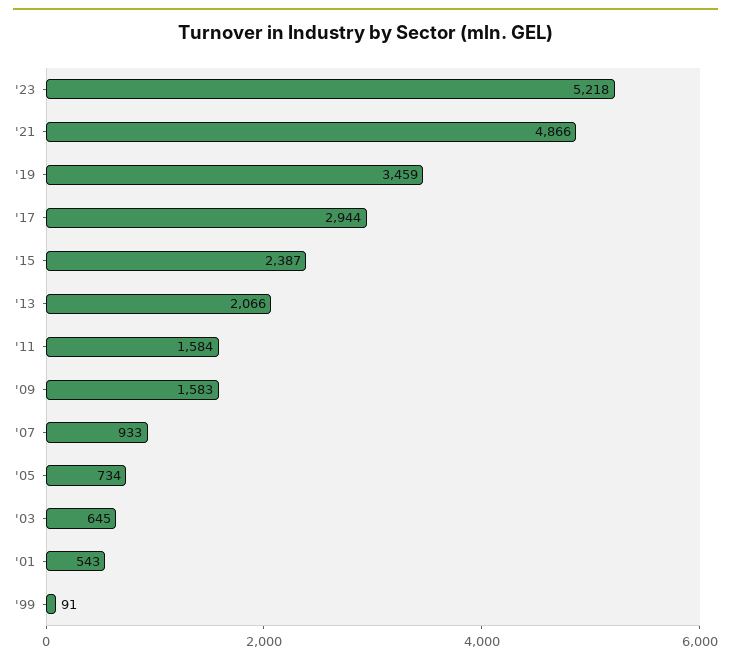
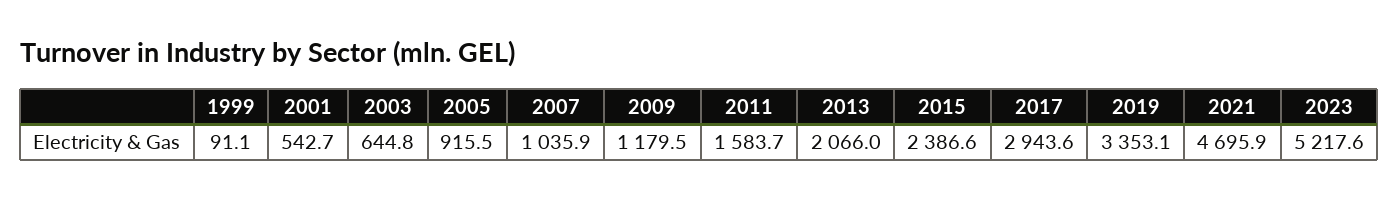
  {
    "'23": 5217.6,
-   "'21": 4866,
+   "'21": 4695.9,
-   "'19": 3459,
+   "'19": 3353.1,
    "'17": 2943.6,
    "'15": 2386.6,
    "'13": 2066,
    "'11": 1583.7,
-   "'09": 1583,
+   "'09": 1179.5,
-   "'07": 933,
+   "'07": 1035.9,
-   "'05": 734,
+   "'05": 915.5,
    "'03": 644.8,
    "'01": 542.7,
    "'99": 91.1
  }

